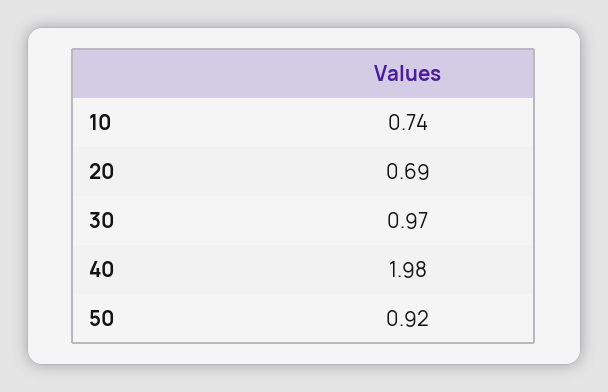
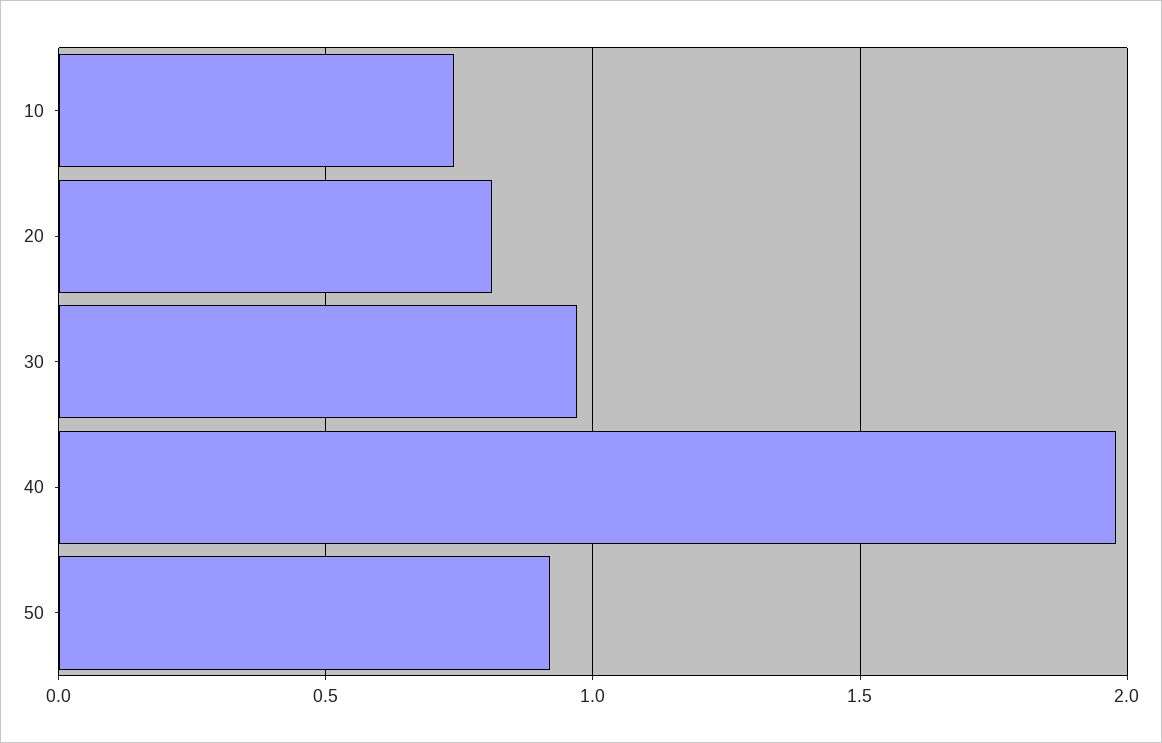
  {
    "10": 0.74,
-   "20": 0.69,
+   "20": 0.8,
    "30": 0.97,
    "40": 1.98,
    "50": 0.92
  }

